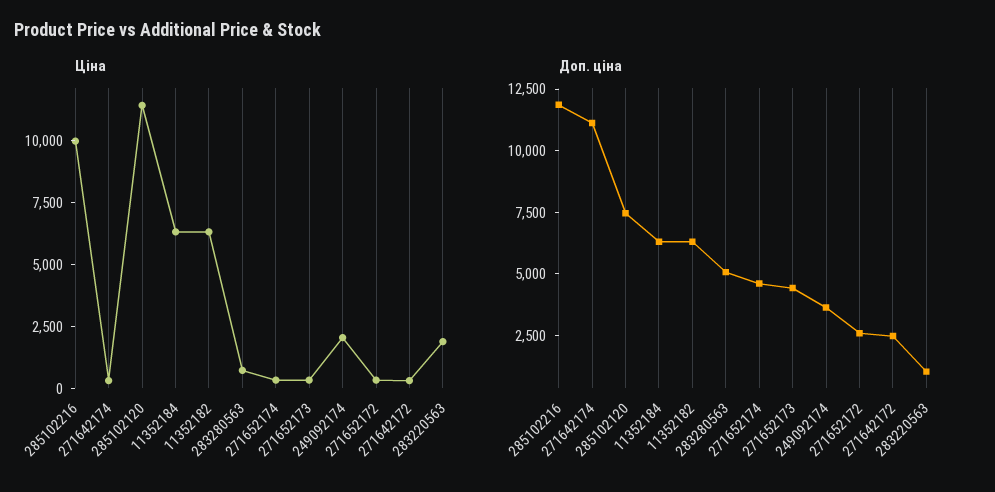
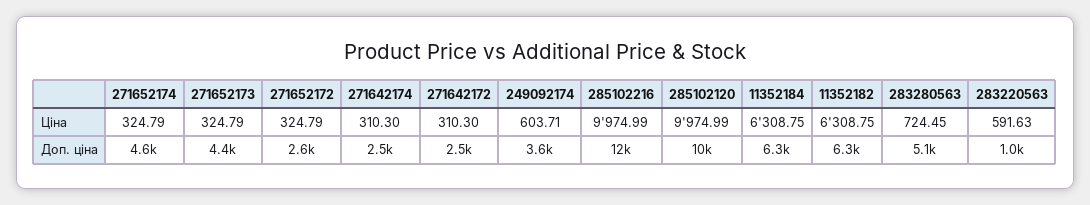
  {
    "Ціна": {
      "285102216": 9974.99,
      "271642174": 310.3,
-     "285102120": 11500,
+     "285102120": 9974.99,
      "11352184": 6308.75,
      "11352182": 6308.75,
      "283280563": 724.45,
      "271652174": 324.79,
      "271652173": 324.79,
-     "249092174": 2000,
+     "249092174": 603.71,
      "271652172": 324.79,
      "271642172": 310.3,
-     "283220563": 2000
+     "283220563": 591.63
    },
    "Доп. ціна": {
      "285102216": 12000,
-     "271642174": 11000,
+     "271642174": 2500,
-     "285102120": 7500,
+     "285102120": 10000,
      "11352184": 6300,
      "11352182": 6300,
      "283280563": 5100,
      "271652174": 4600,
      "271652173": 4400,
      "249092174": 3600,
      "271652172": 2600,
      "271642172": 2500,
      "283220563": 1000
    }
  }

